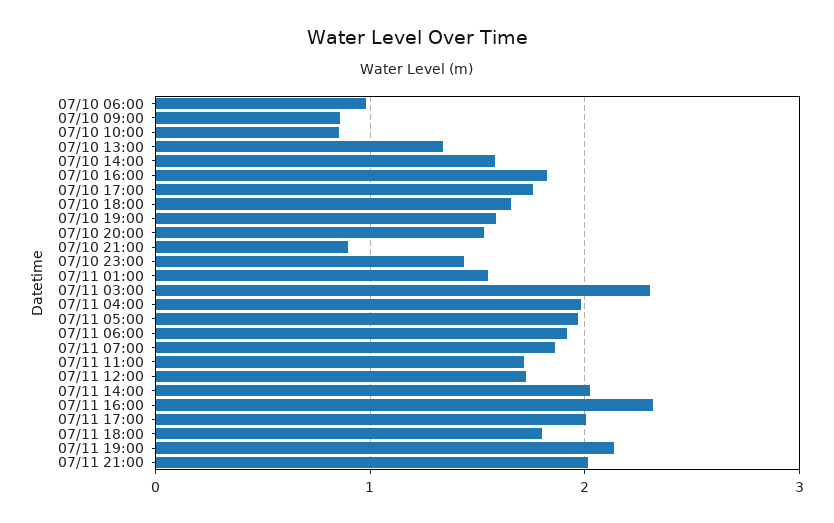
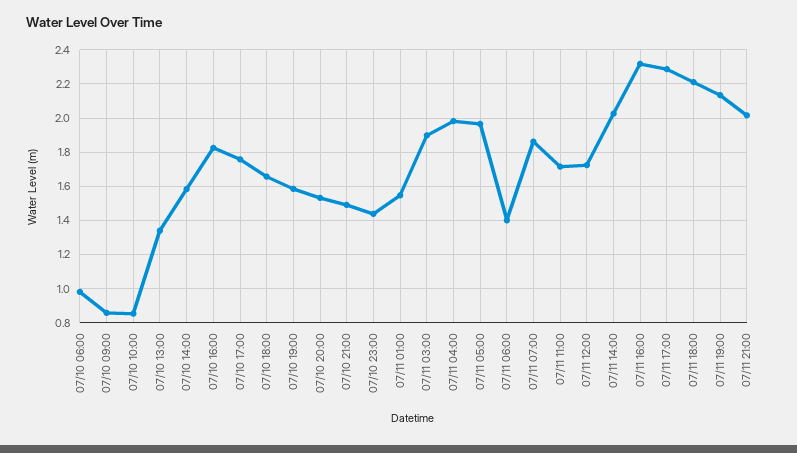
  {
    "07/10 06:00": 1,
    "07/10 09:00": 0.85,
    "07/10 10:00": 0.85,
    "07/10 13:00": 1.35,
    "07/10 14:00": 1.6,
    "07/10 16:00": 1.85,
    "07/10 17:00": 1.75,
    "07/10 18:00": 1.65,
    "07/10 19:00": 1.6,
    "07/10 20:00": 1.55,
-   "07/10 21:00": 0.9,
+   "07/10 21:00": 1.5,
    "07/10 23:00": 1.45,
    "07/11 01:00": 1.55,
-   "07/11 03:00": 2.3,
+   "07/11 03:00": 1.9,
    "07/11 04:00": 2,
    "07/11 05:00": 1.95,
-   "07/11 06:00": 1.9,
+   "07/11 06:00": 1.4,
    "07/11 07:00": 1.85,
    "07/11 11:00": 1.7,
    "07/11 12:00": 1.7,
    "07/11 14:00": 2.05,
    "07/11 16:00": 2.3,
-   "07/11 17:00": 2,
+   "07/11 17:00": 2.3,
-   "07/11 18:00": 1.8,
+   "07/11 18:00": 2.2,
    "07/11 19:00": 2.15,
    "07/11 21:00": 2
  }

